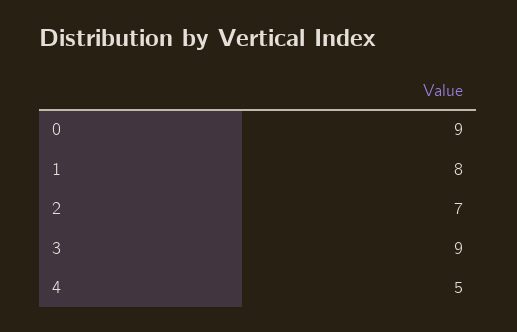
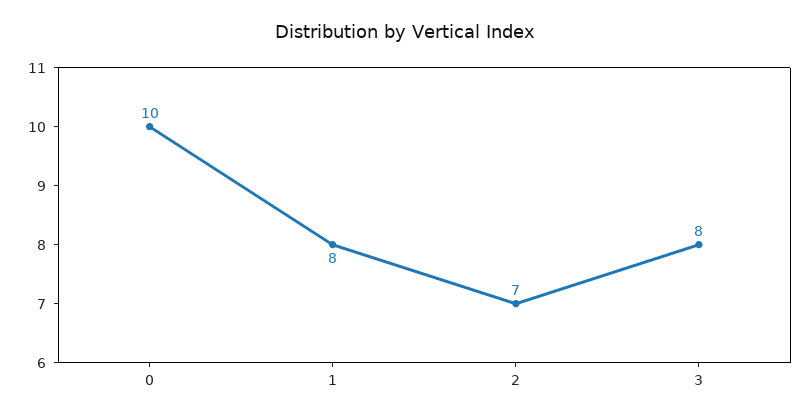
  {
-   "0": 9,
+   "0": 10,
    "1": 8,
    "2": 7,
-   "3": 9,
+   "3": 8
-   "4": 5
  }

